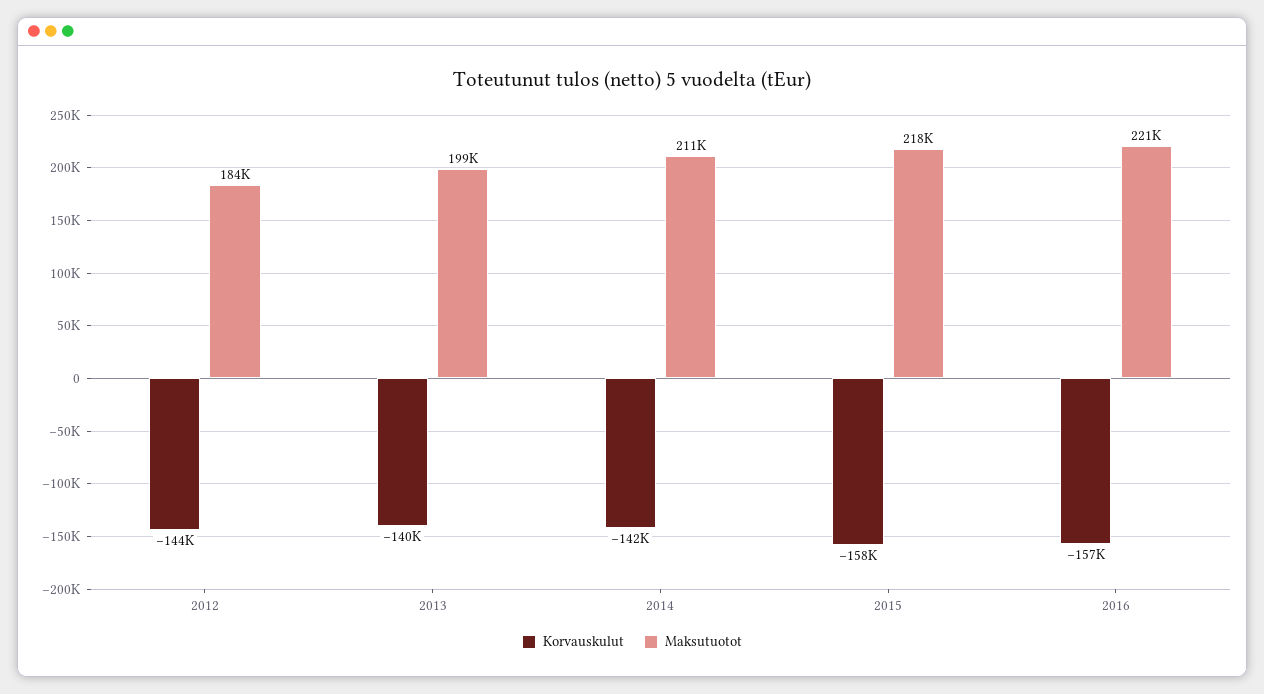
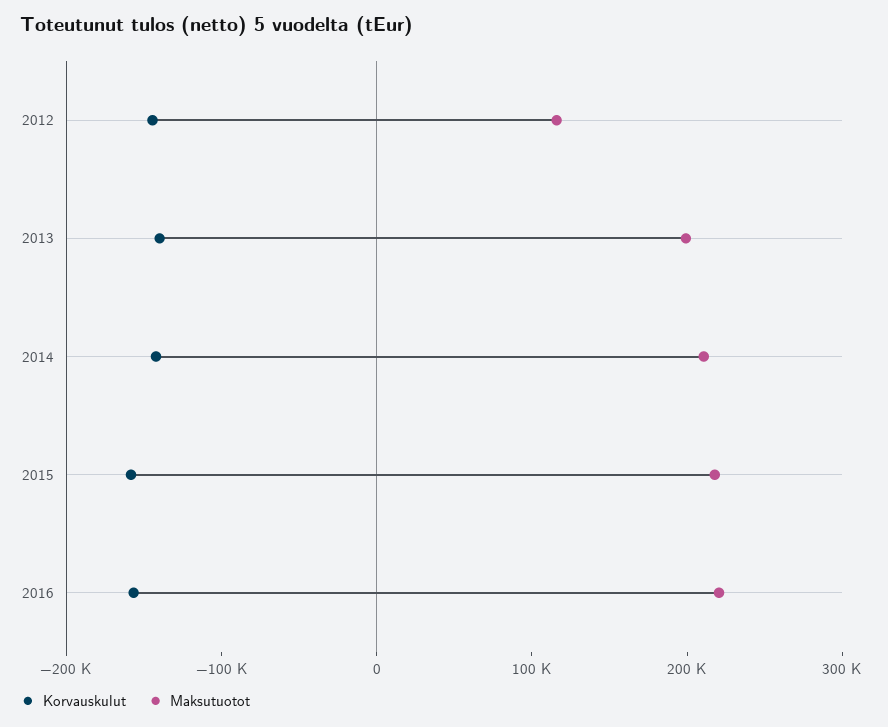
  {
    "Korvauskulut": {
      "2012": -144000,
      "2013": -140000,
      "2014": -142000,
      "2015": -158000,
      "2016": -157000
    },
    "Maksutuotot": {
-     "2012": 184000,
+     "2012": 120000,
      "2013": 199000,
      "2014": 211000,
      "2015": 218000,
      "2016": 221000
    }
  }

